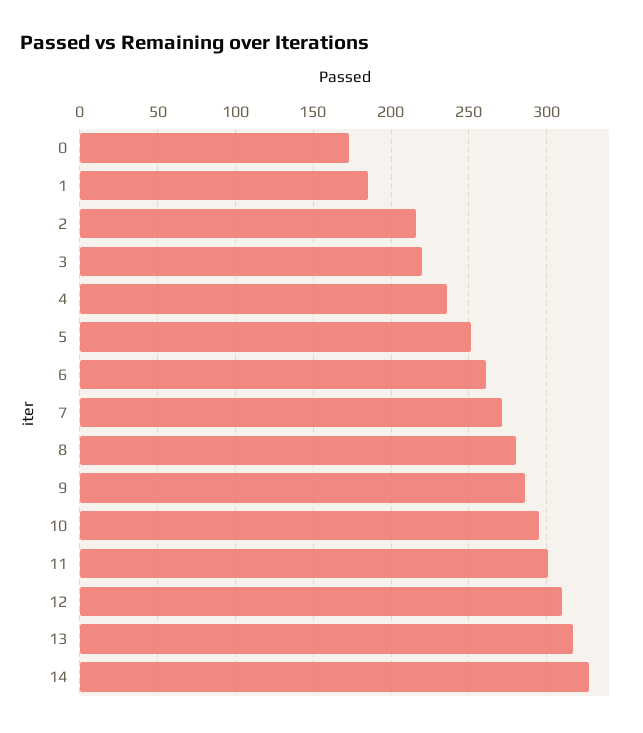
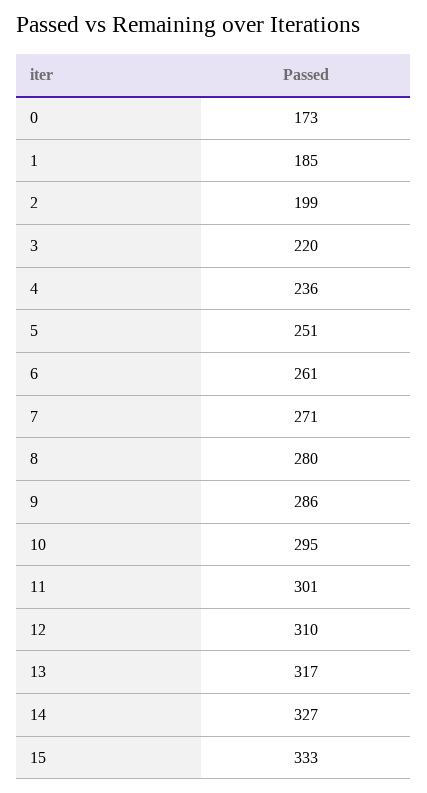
  {
    "0": 173,
    "1": 185,
-   "2": 215,
+   "2": 199,
    "3": 220,
    "4": 236,
    "5": 251,
    "6": 261,
    "7": 271,
    "8": 280,
    "9": 286,
    "10": 295,
    "11": 301,
    "12": 310,
    "13": 317,
-   "14": 327
+   "14": 327,
+   "15": 333
  }

